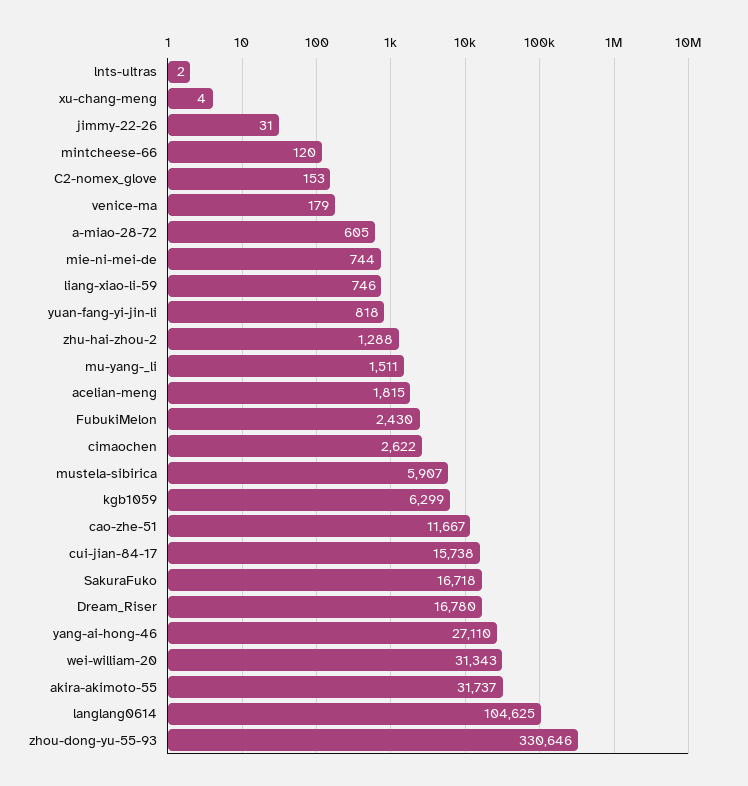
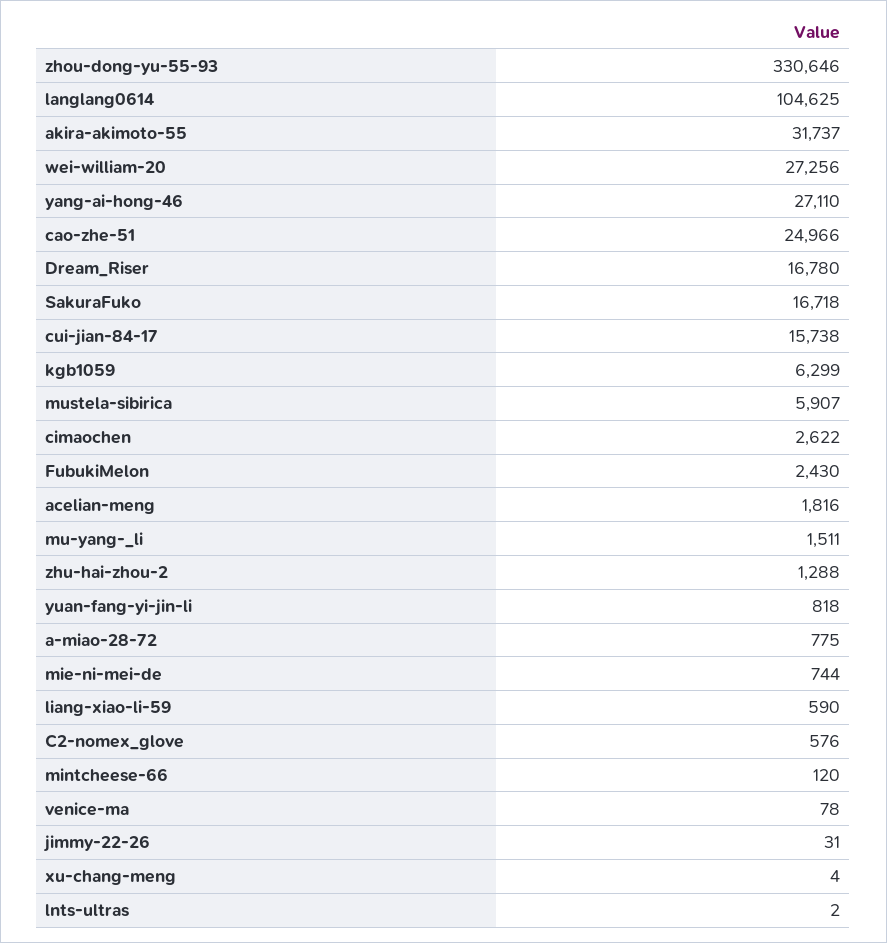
  {
    "lnts-ultras": 2,
    "xu-chang-meng": 4,
    "jimmy-22-26": 31,
    "mintcheese-66": 120,
-   "C2-nomex_glove": 153,
+   "C2-nomex_glove": 576,
-   "venice-ma": 179,
+   "venice-ma": 78,
-   "a-miao-28-72": 605,
+   "a-miao-28-72": 775,
    "mie-ni-mei-de": 744,
-   "liang-xiao-li-59": 746,
+   "liang-xiao-li-59": 590,
    "yuan-fang-yi-jin-li": 818,
    "zhu-hai-zhou-2": 1288,
    "mu-yang-_li": 1511,
-   "acelian-meng": 1815,
+   "acelian-meng": 1816,
    "FubukiMelon": 2430,
    "cimaochen": 2622,
    "mustela-sibirica": 5907,
    "kgb1059": 6299,
-   "cao-zhe-51": 11667,
+   "cao-zhe-51": 24966,
    "cui-jian-84-17": 15738,
    "SakuraFuko": 16718,
    "Dream_Riser": 16780,
    "yang-ai-hong-46": 27110,
-   "wei-william-20": 31343,
+   "wei-william-20": 27256,
    "akira-akimoto-55": 31737,
    "langlang0614": 104625,
    "zhou-dong-yu-55-93": 330646
  }

